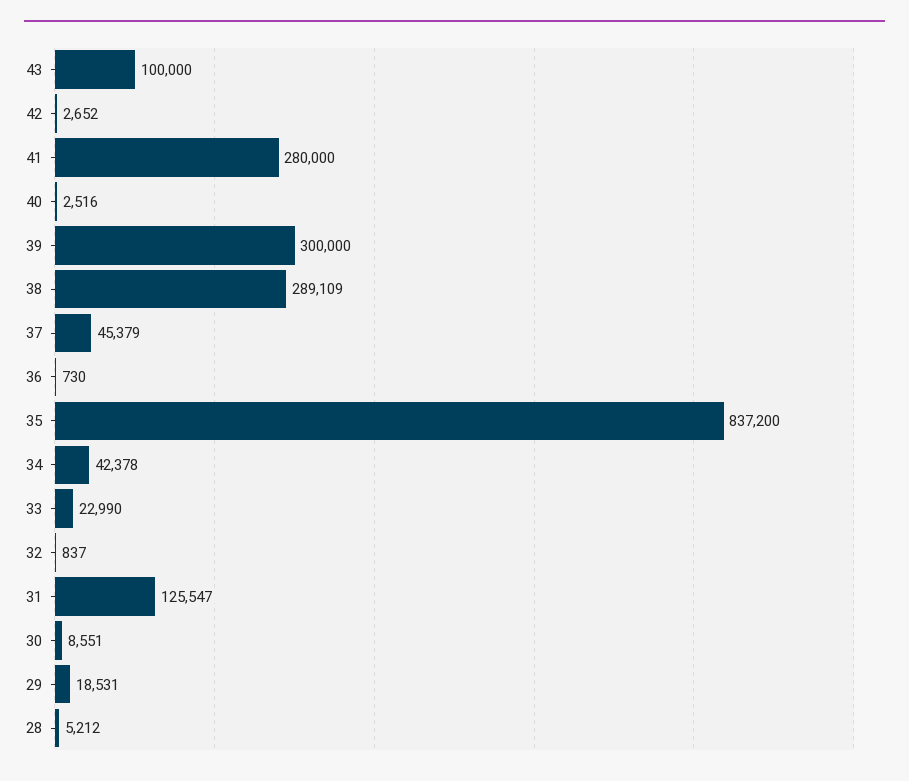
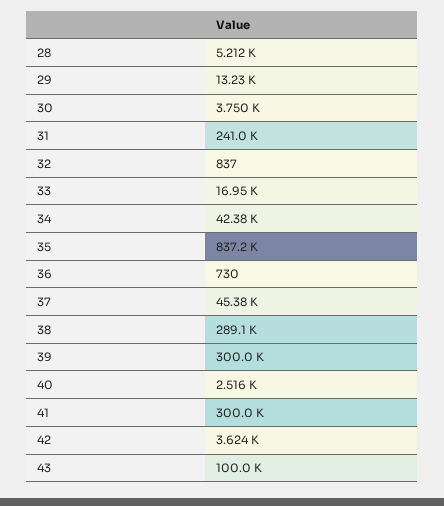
  {
    "43": 100000,
-   "42": 2652,
+   "42": 3624,
-   "41": 280000,
+   "41": 300000,
    "40": 2516,
    "39": 300000,
    "38": 289109,
    "37": 45379,
    "36": 730,
    "35": 837200,
    "34": 42378,
-   "33": 22990,
+   "33": 16950,
    "32": 837,
-   "31": 125547,
+   "31": 241000,
-   "30": 8551,
+   "30": 3750,
-   "29": 18531,
+   "29": 13230,
    "28": 5212
  }

